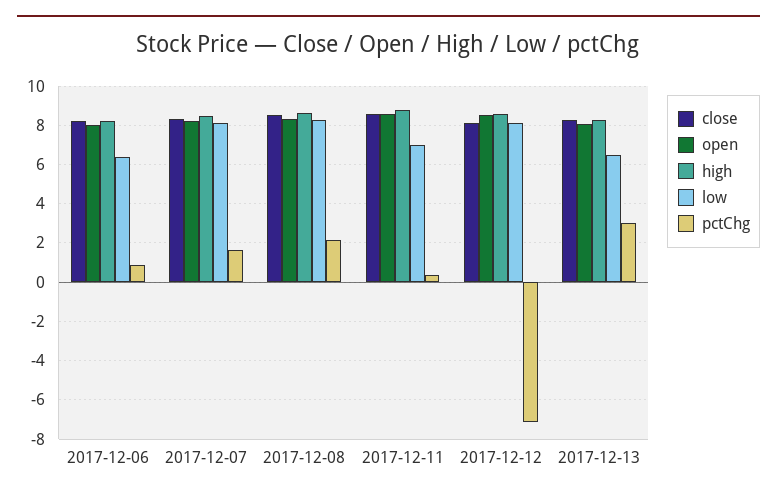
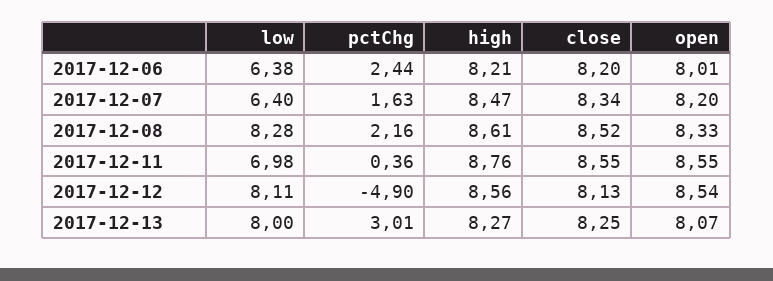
  {
    "close": {
      "2017-12-06": 8.2,
      "2017-12-07": 8.34,
      "2017-12-08": 8.52,
      "2017-12-11": 8.55,
      "2017-12-12": 8.13,
      "2017-12-13": 8.25
    },
    "open": {
      "2017-12-06": 8.01,
      "2017-12-07": 8.2,
      "2017-12-08": 8.33,
      "2017-12-11": 8.55,
      "2017-12-12": 8.54,
      "2017-12-13": 8.07
    },
    "high": {
      "2017-12-06": 8.21,
      "2017-12-07": 8.47,
      "2017-12-08": 8.61,
      "2017-12-11": 8.76,
      "2017-12-12": 8.56,
      "2017-12-13": 8.27
    },
    "low": {
      "2017-12-06": 6.38,
-     "2017-12-07": 8,
+     "2017-12-07": 6.4,
      "2017-12-08": 8.28,
      "2017-12-11": 6.98,
      "2017-12-12": 8.11,
-     "2017-12-13": 6.5
+     "2017-12-13": 8
    },
    "pctChg": {
-     "2017-12-06": 1,
+     "2017-12-06": 2.44,
      "2017-12-07": 1.63,
      "2017-12-08": 2.16,
      "2017-12-11": 0.36,
-     "2017-12-12": -7,
+     "2017-12-12": -4.9,
      "2017-12-13": 3.01
    }
  }

